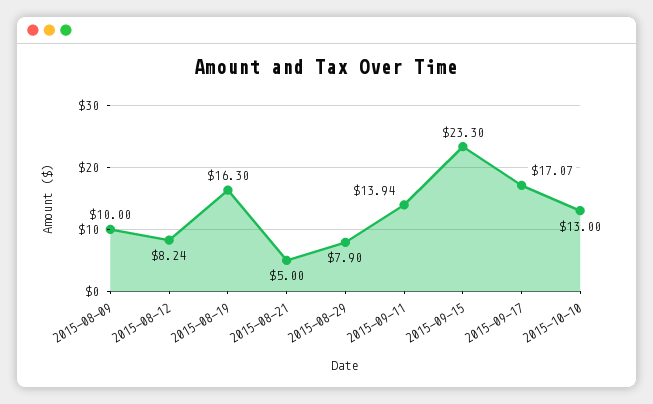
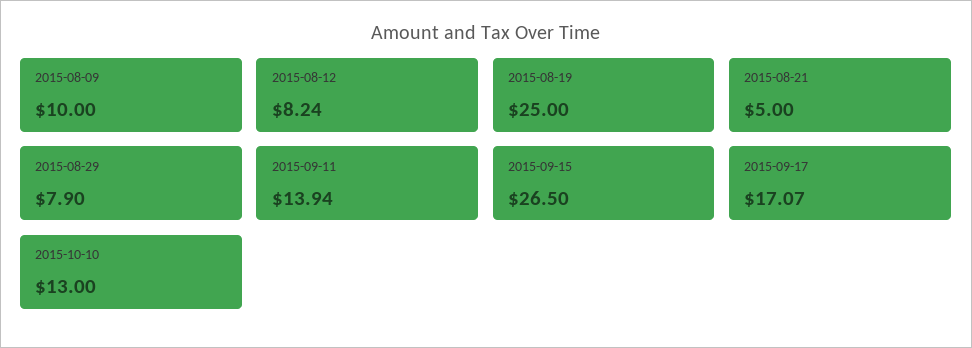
  {
    "2015-08-09": 10,
    "2015-08-12": 8.24,
-   "2015-08-19": 16.3,
+   "2015-08-19": 25,
    "2015-08-21": 5,
    "2015-08-29": 7.9,
    "2015-09-11": 13.94,
-   "2015-09-15": 23.3,
+   "2015-09-15": 26.5,
    "2015-09-17": 17.07,
    "2015-10-10": 13
  }

